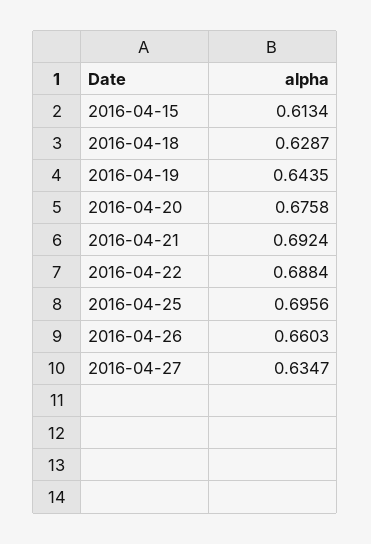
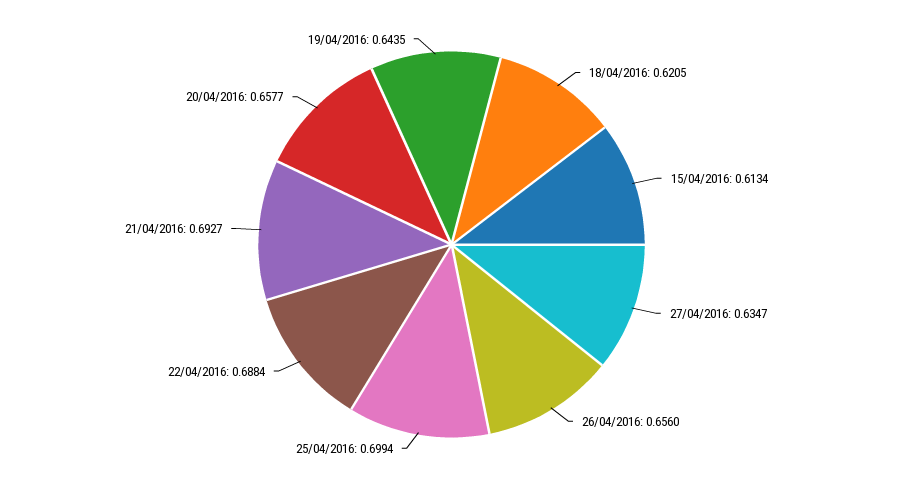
  {
    "2016-04-15": 0.6134,
-   "2016-04-18": 0.6287,
+   "2016-04-18": 0.6205,
    "2016-04-19": 0.6435,
-   "2016-04-20": 0.6758,
+   "2016-04-20": 0.6577,
-   "2016-04-21": 0.6924,
+   "2016-04-21": 0.6927,
    "2016-04-22": 0.6884,
-   "2016-04-25": 0.6956,
+   "2016-04-25": 0.6994,
-   "2016-04-26": 0.6603,
+   "2016-04-26": 0.656,
    "2016-04-27": 0.6347
  }

